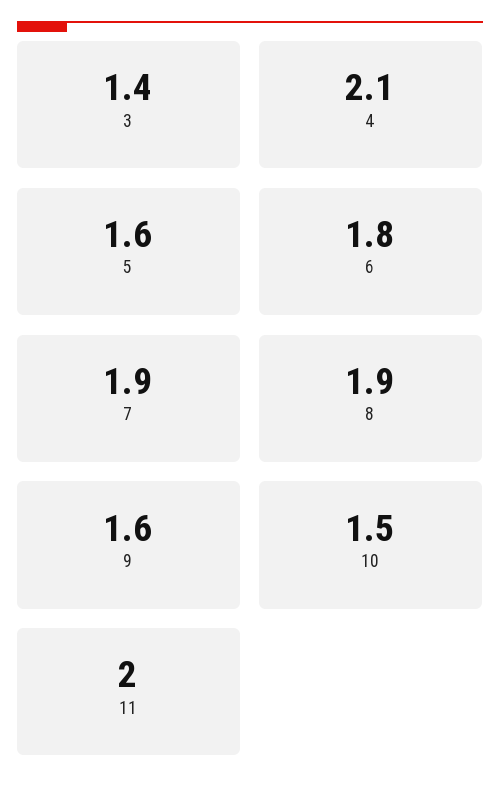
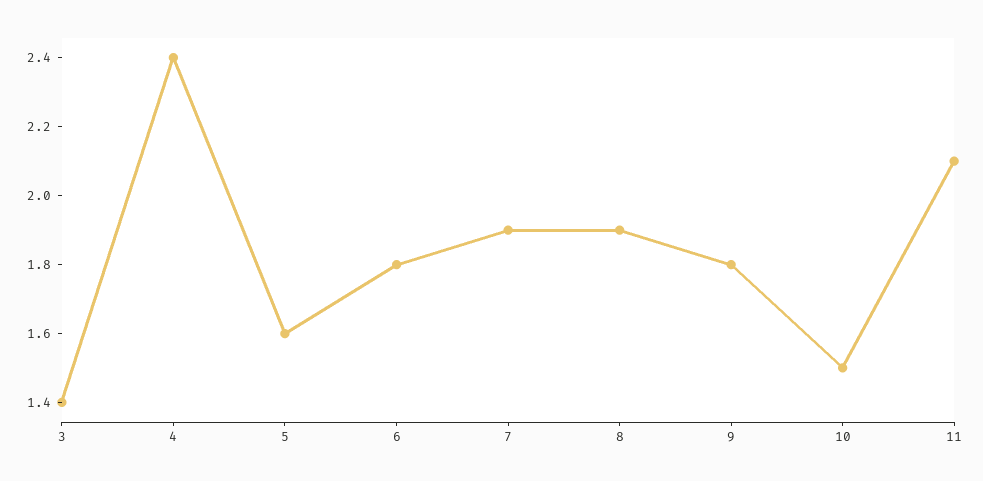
  {
    "3": 1.4,
-   "4": 2.1,
+   "4": 2.4,
    "5": 1.6,
    "6": 1.8,
    "7": 1.9,
    "8": 1.9,
-   "9": 1.6,
+   "9": 1.8,
    "10": 1.5,
-   "11": 2
+   "11": 2.1
  }

